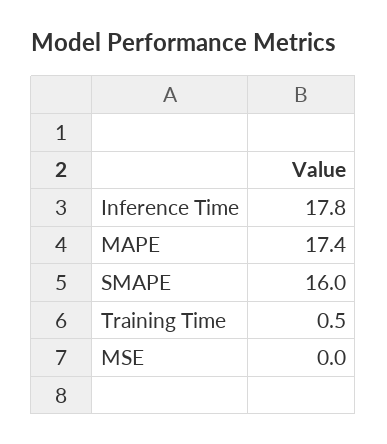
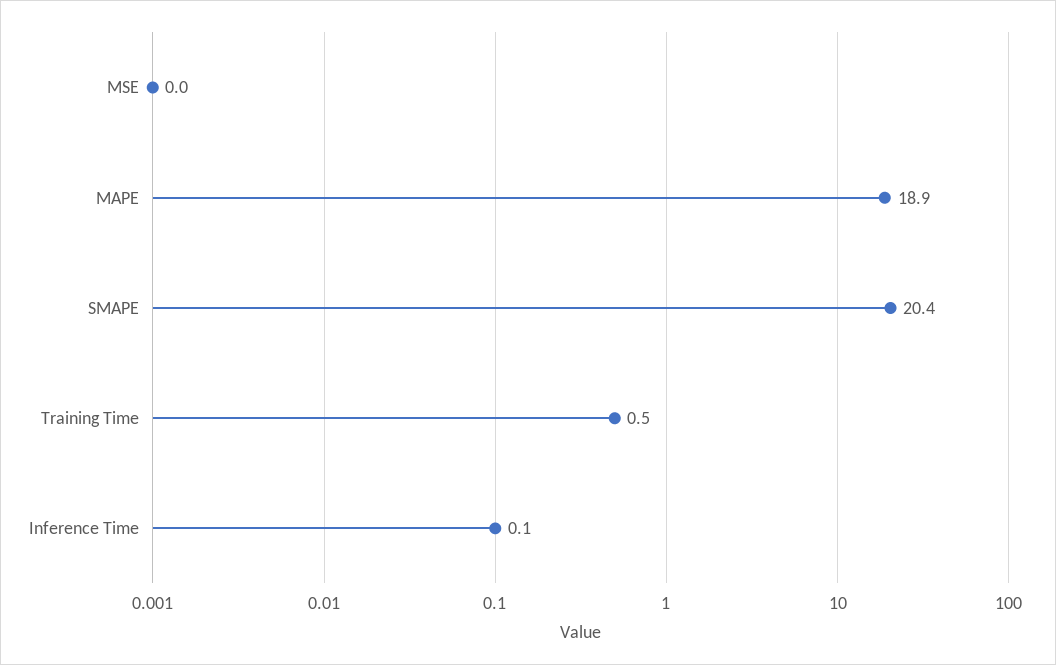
  {
-   "Inference Time": 17.8,
+   "Inference Time": 0.1,
-   "MAPE": 17.4,
+   "MAPE": 18.9,
-   "SMAPE": 16,
+   "SMAPE": 20.4,
    "Training Time": 0.5,
    "MSE": 0
  }

